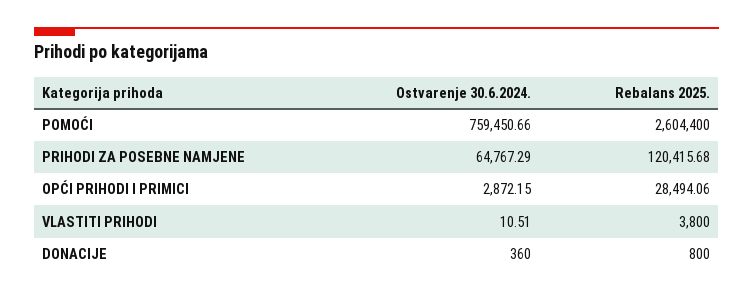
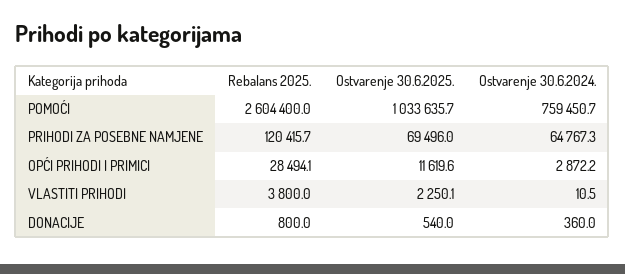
  {
    "Ostvarenje 30.6.2024.": {
      "POMOĆI": 759450.66,
      "PRIHODI ZA POSEBNE NAMJENE": 64767.29,
      "OPĆI PRIHODI I PRIMICI": 2872.15,
      "VLASTITI PRIHODI": 10.51,
      "DONACIJE": 360
    },
    "Rebalans 2025.": {
      "POMOĆI": 2604400,
      "PRIHODI ZA POSEBNE NAMJENE": 120415.68,
      "OPĆI PRIHODI I PRIMICI": 28494.06,
      "VLASTITI PRIHODI": 3800,
      "DONACIJE": 800
-   }
+   },
+   "Ostvarenje 30.6.2025.": {
+     "POMOĆI": 1033635.7,
+     "PRIHODI ZA POSEBNE NAMJENE": 69496,
+     "OPĆI PRIHODI I PRIMICI": 11619.6,
+     "VLASTITI PRIHODI": 2250.1,
+     "DONACIJE": 540
+   }
  }

